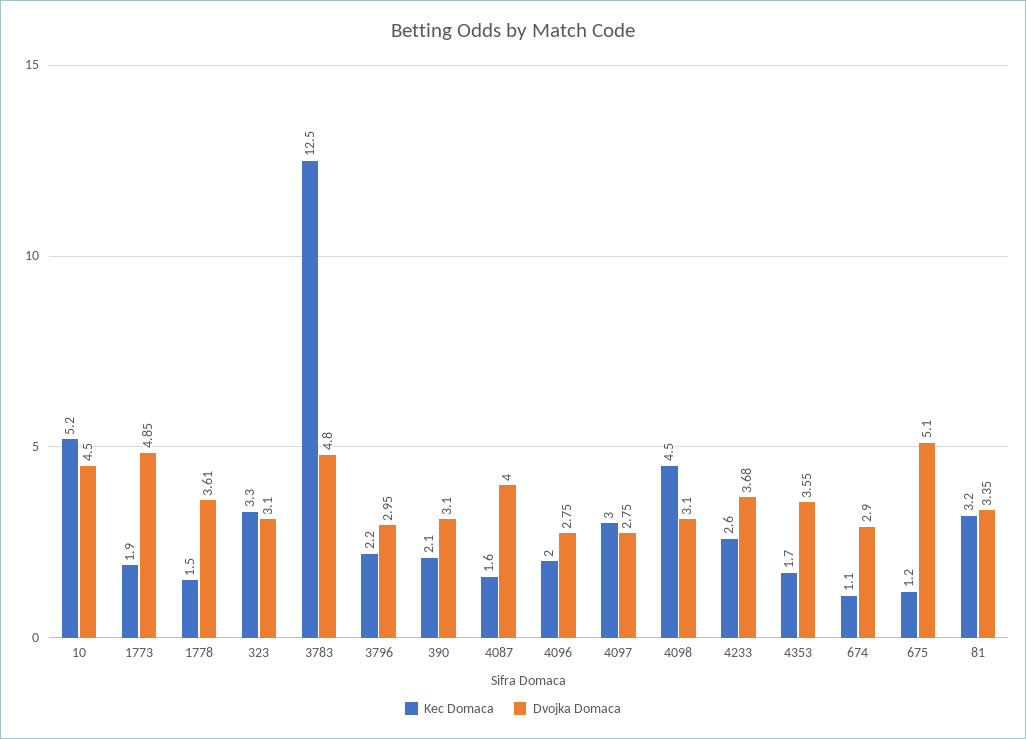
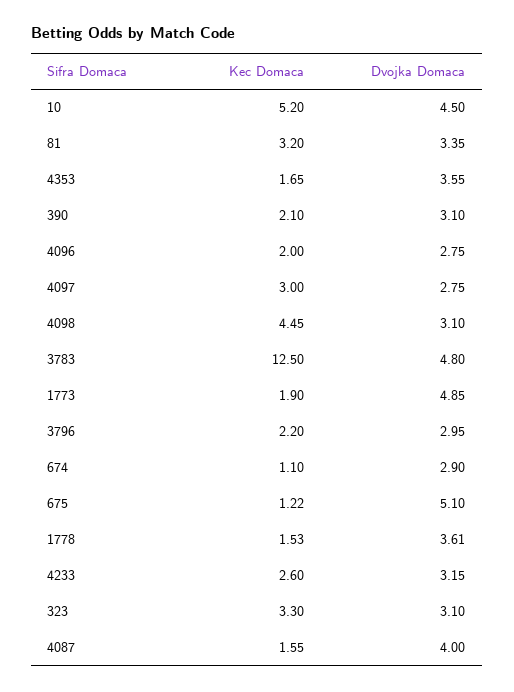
  {
    "Kec Domaca": {
      "10": 5.2,
      "1773": 1.9,
      "1778": 1.53,
      "323": 3.3,
      "3783": 12.5,
      "3796": 2.2,
      "390": 2.1,
      "4087": 1.55,
      "4096": 2,
      "4097": 3,
      "4098": 4.45,
      "4233": 2.6,
      "4353": 1.65,
      "674": 1.1,
      "675": 1.22,
      "81": 3.2
    },
    "Dvojka Domaca": {
      "10": 4.5,
      "1773": 4.85,
      "1778": 3.61,
      "323": 3.1,
      "3783": 4.8,
      "3796": 2.95,
      "390": 3.1,
      "4087": 4,
      "4096": 2.75,
      "4097": 2.75,
      "4098": 3.1,
-     "4233": 3.68,
+     "4233": 3.15,
      "4353": 3.55,
      "674": 2.9,
      "675": 5.1,
      "81": 3.35
    }
  }

